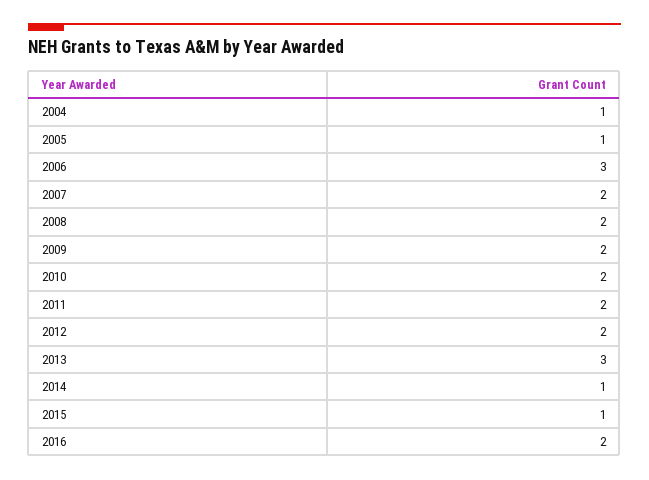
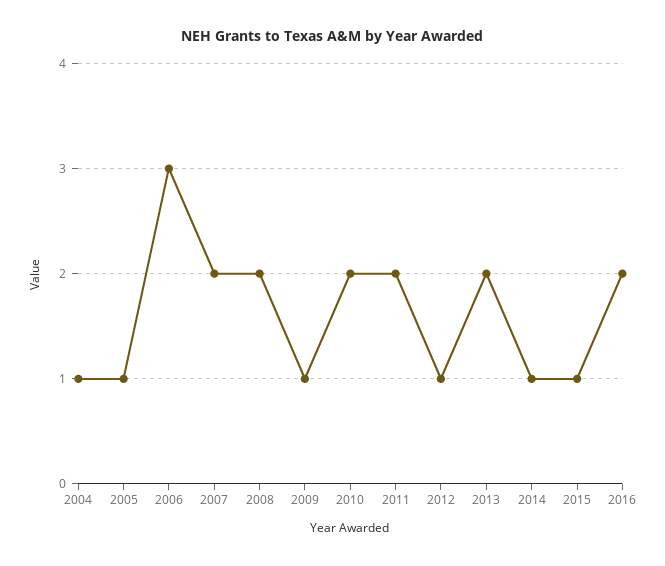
  {
    "2004": 1,
    "2005": 1,
    "2006": 3,
    "2007": 2,
    "2008": 2,
-   "2009": 2,
+   "2009": 1,
    "2010": 2,
    "2011": 2,
-   "2012": 2,
+   "2012": 1,
-   "2013": 3,
+   "2013": 2,
    "2014": 1,
    "2015": 1,
    "2016": 2
  }

